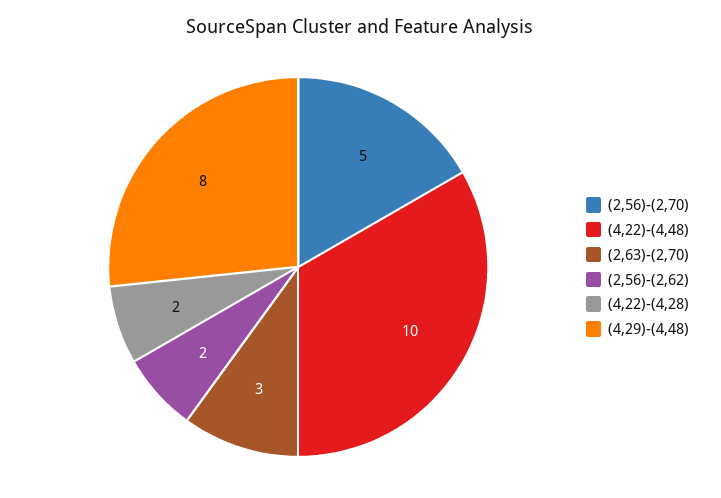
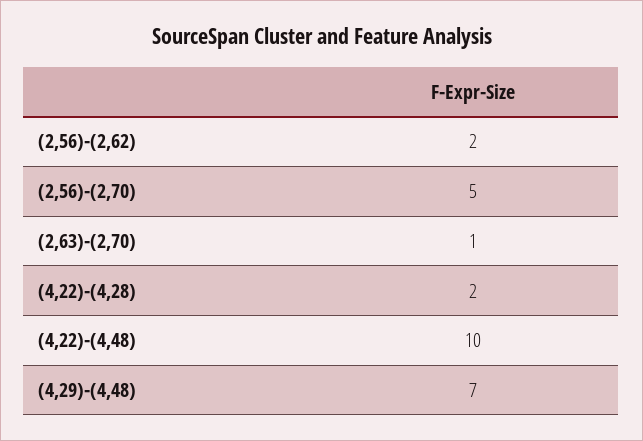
  {
    "(2,56)-(2,70)": 5,
    "(4,22)-(4,48)": 10,
-   "(2,63)-(2,70)": 3,
+   "(2,63)-(2,70)": 1,
    "(2,56)-(2,62)": 2,
    "(4,22)-(4,28)": 2,
-   "(4,29)-(4,48)": 8
+   "(4,29)-(4,48)": 7
  }

